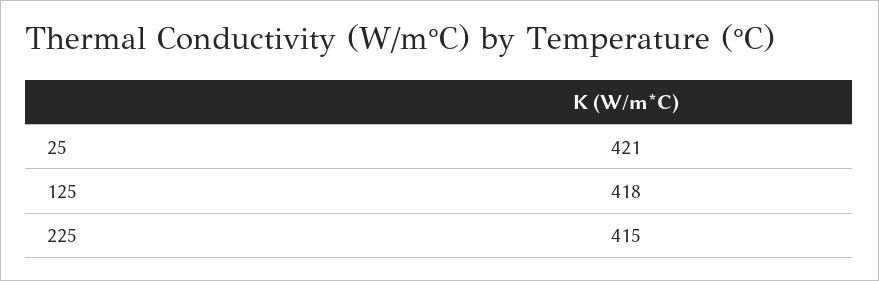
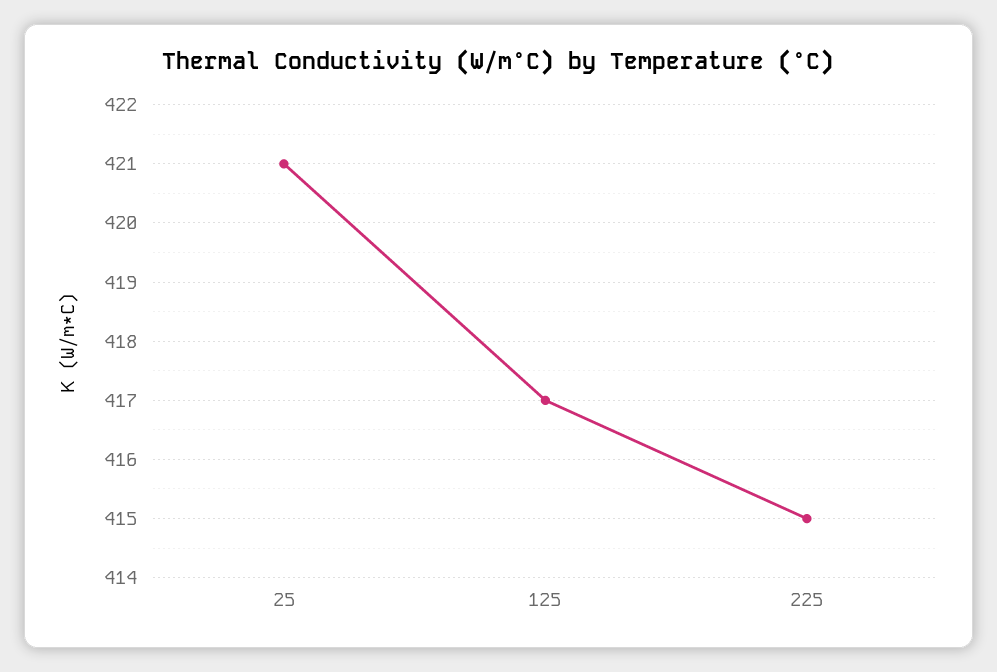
  {
    "25": 421,
-   "125": 418,
+   "125": 417,
    "225": 415
  }

